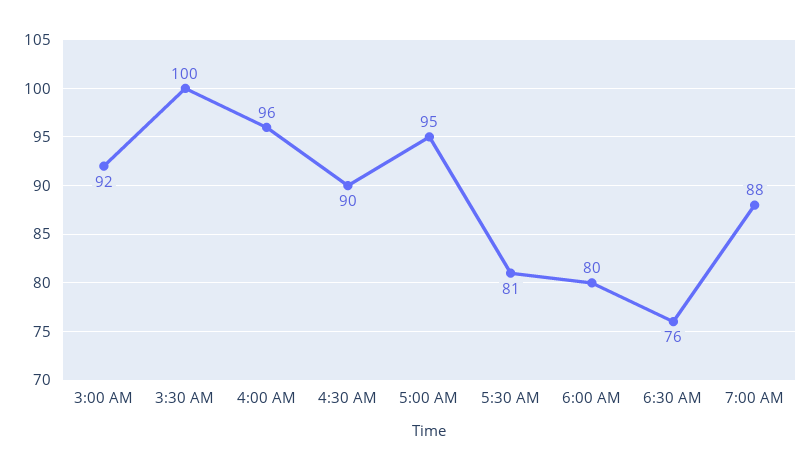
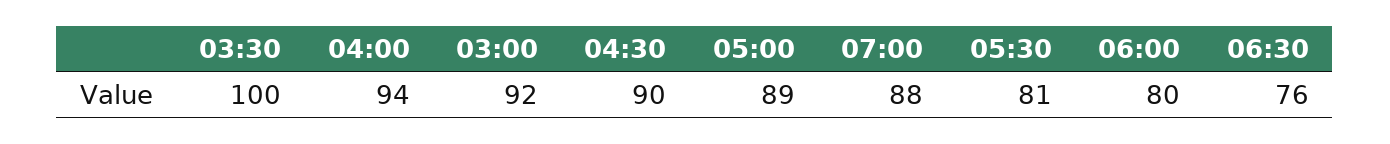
  {
    "3:00 AM": 92,
    "3:30 AM": 100,
-   "4:00 AM": 96,
+   "4:00 AM": 94,
    "4:30 AM": 90,
-   "5:00 AM": 95,
+   "5:00 AM": 89,
    "5:30 AM": 81,
    "6:00 AM": 80,
    "6:30 AM": 76,
    "7:00 AM": 88
  }

